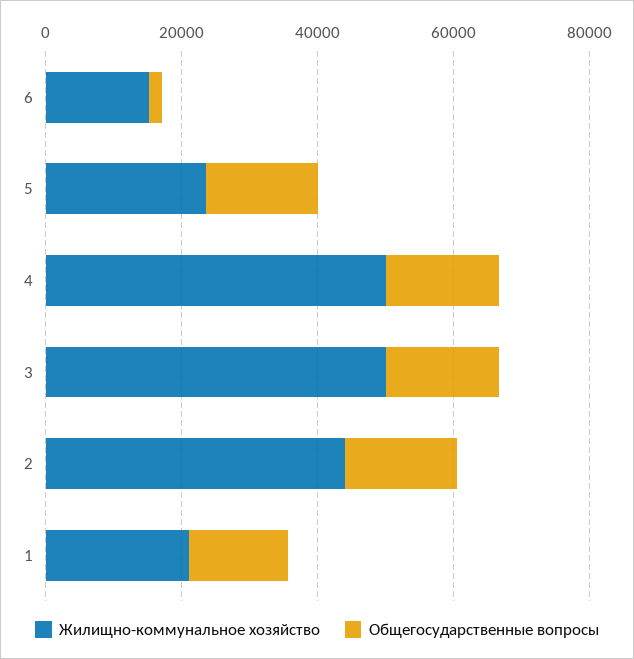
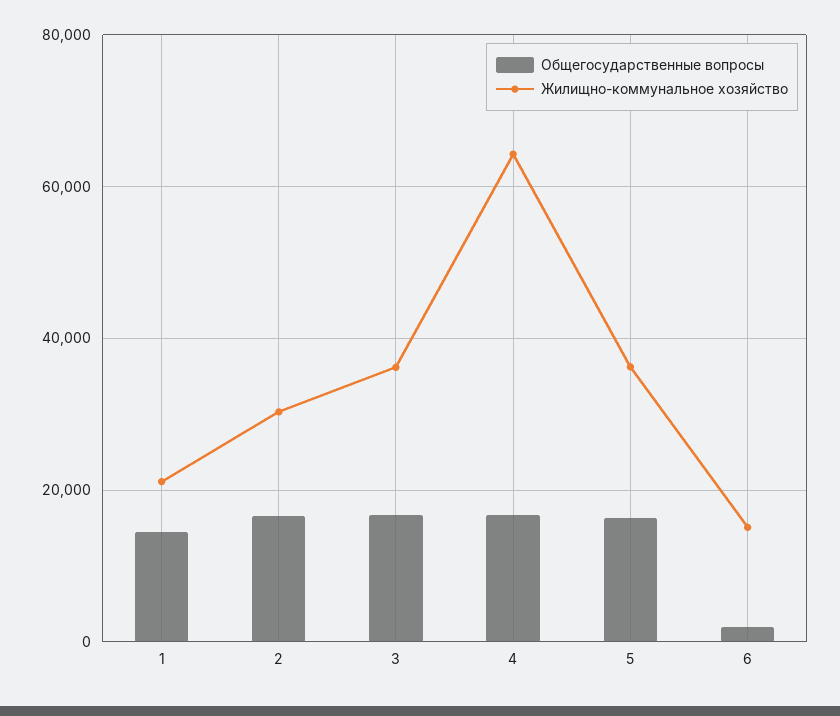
  {
    "Жилищно-коммунальное хозяйство": {
      "6": 16000,
-     "5": 25000,
+     "5": 36000,
-     "4": 50000,
+     "4": 64000,
-     "3": 50000,
+     "3": 36000,
-     "2": 45000,
+     "2": 30000,
      "1": 22000
    },
    "Общегосударственные вопросы": {
      "6": 2000,
      "5": 16000,
      "4": 16000,
      "3": 16000,
      "2": 16000,
      "1": 14000
    }
  }

